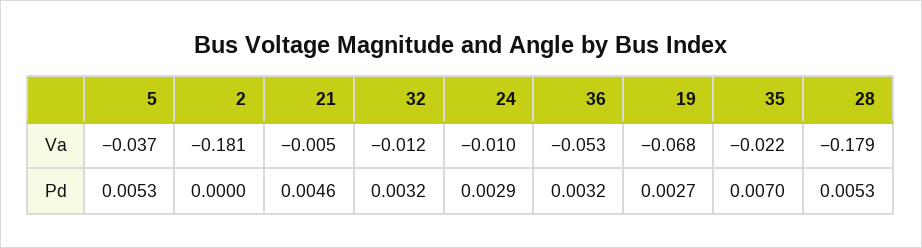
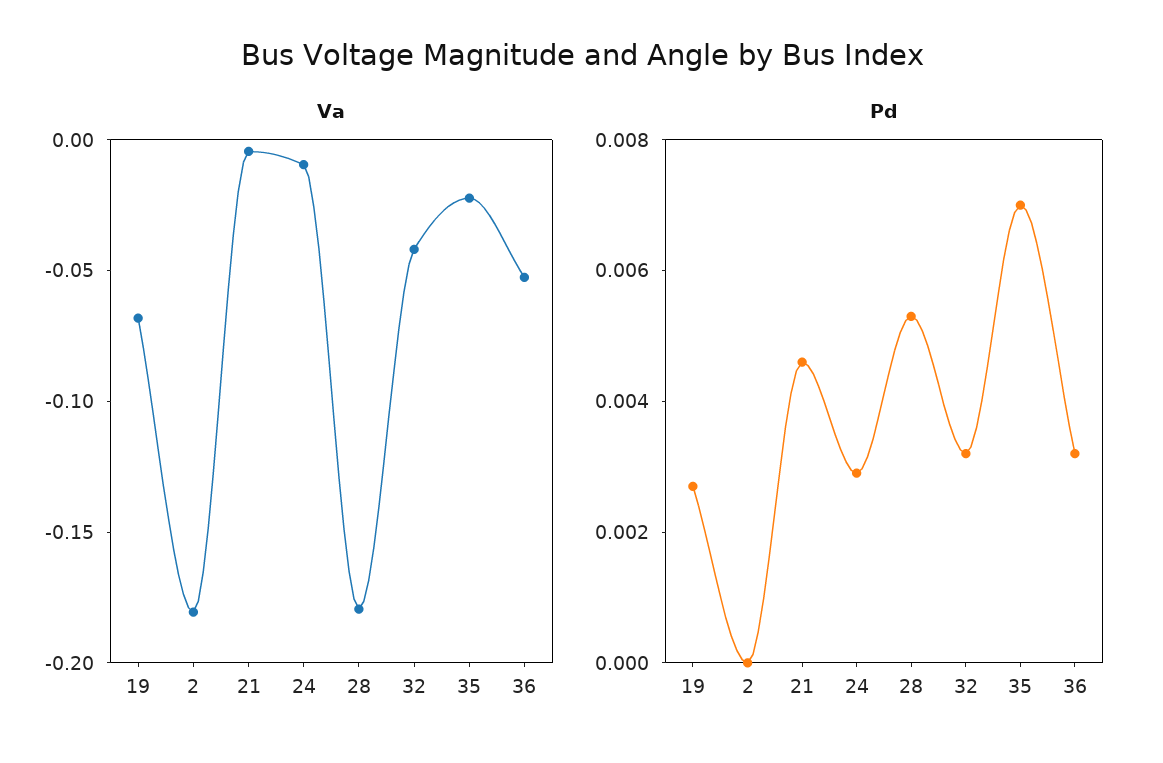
  {
    "Va": {
-     "5": -0.037,
      "2": -0.181,
      "21": -0.005,
-     "32": -0.012,
+     "32": -0.04,
      "24": -0.01,
      "36": -0.053,
      "19": -0.068,
      "35": -0.022,
      "28": -0.179
    },
    "Pd": {
-     "5": 0.0053,
      "2": 0,
      "21": 0.0046,
      "32": 0.0032,
      "24": 0.0029,
      "36": 0.0032,
      "19": 0.0027,
      "35": 0.007,
      "28": 0.0053
    }
  }

